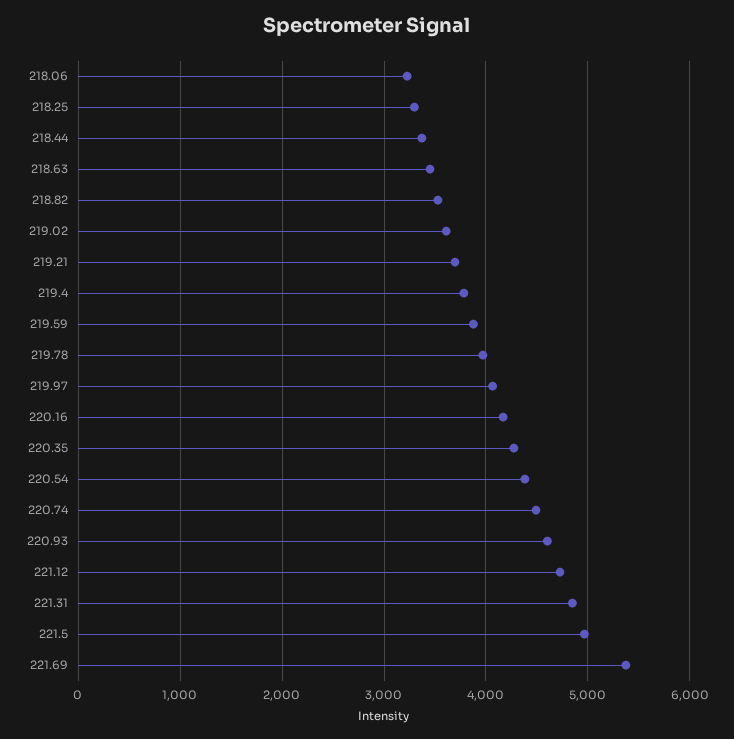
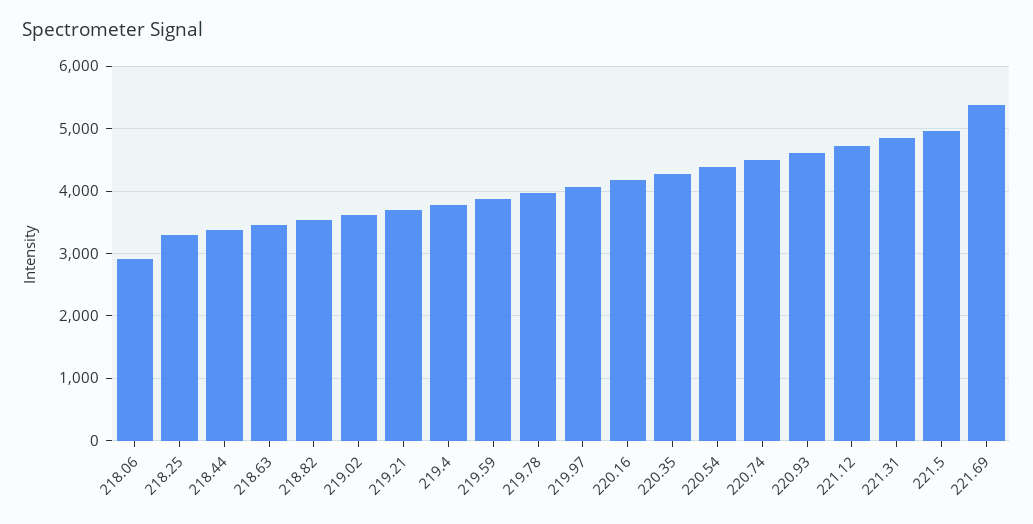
  {
-   "218.06": 3200,
+   "218.06": 2900,
    "218.25": 3300,
    "218.44": 3400,
    "218.63": 3500,
    "218.82": 3500,
    "219.02": 3600,
    "219.21": 3700,
    "219.4": 3800,
    "219.59": 3900,
    "219.78": 4000,
    "219.97": 4100,
    "220.16": 4200,
    "220.35": 4300,
    "220.54": 4400,
    "220.74": 4500,
    "220.93": 4600,
    "221.12": 4700,
    "221.31": 4800,
    "221.5": 5000,
    "221.69": 5400
  }

